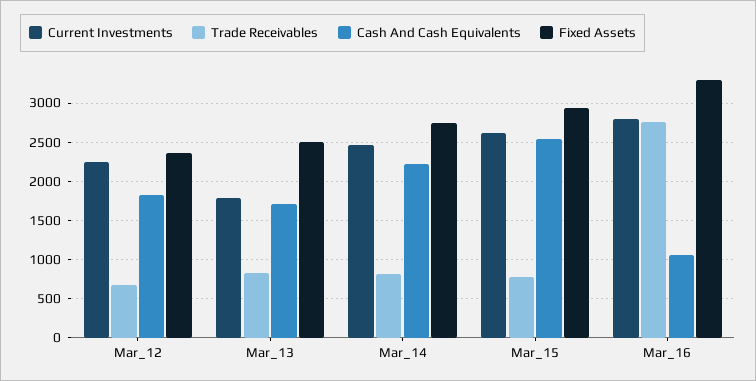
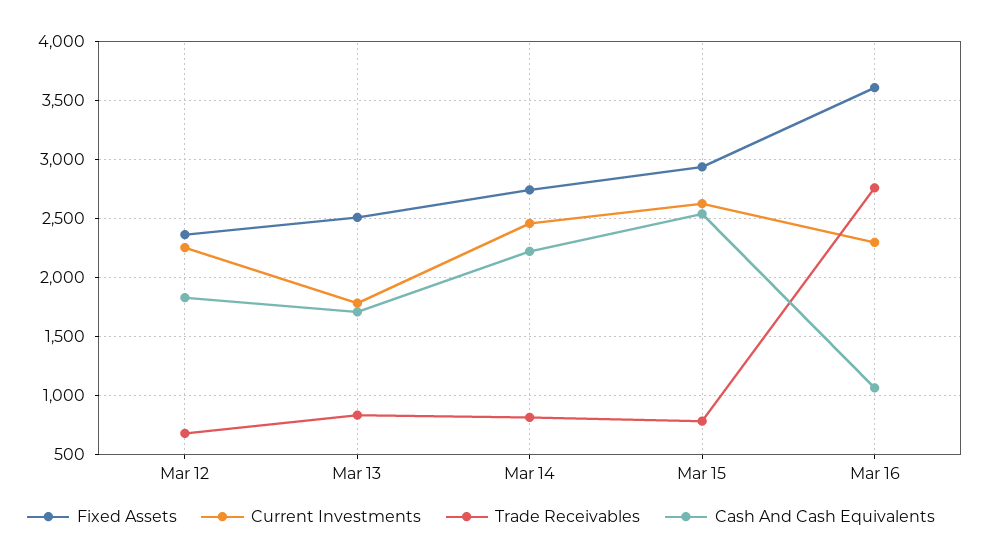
  {
    "Current Investments": {
      "Mar_12": 2300,
      "Mar_13": 1800,
      "Mar_14": 2500,
      "Mar_15": 2600,
-     "Mar_16": 2800
+     "Mar_16": 2300
    },
    "Trade Receivables": {
      "Mar_12": 700,
      "Mar_13": 800,
      "Mar_14": 800,
      "Mar_15": 800,
      "Mar_16": 2800
    },
    "Cash And Cash Equivalents": {
      "Mar_12": 1800,
      "Mar_13": 1700,
      "Mar_14": 2200,
      "Mar_15": 2500,
      "Mar_16": 1100
    },
    "Fixed Assets": {
      "Mar_12": 2400,
      "Mar_13": 2500,
      "Mar_14": 2700,
      "Mar_15": 2900,
-     "Mar_16": 3300
+     "Mar_16": 3600
    }
  }

